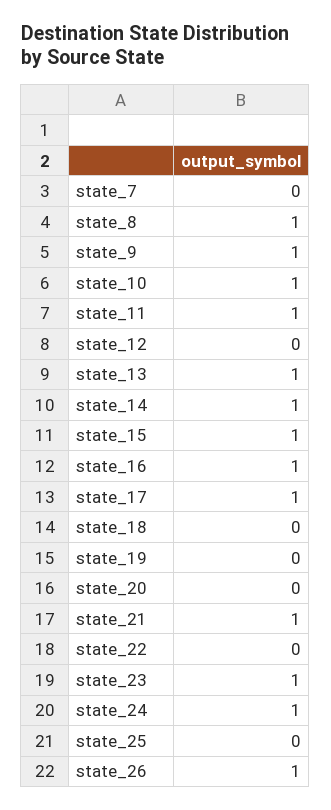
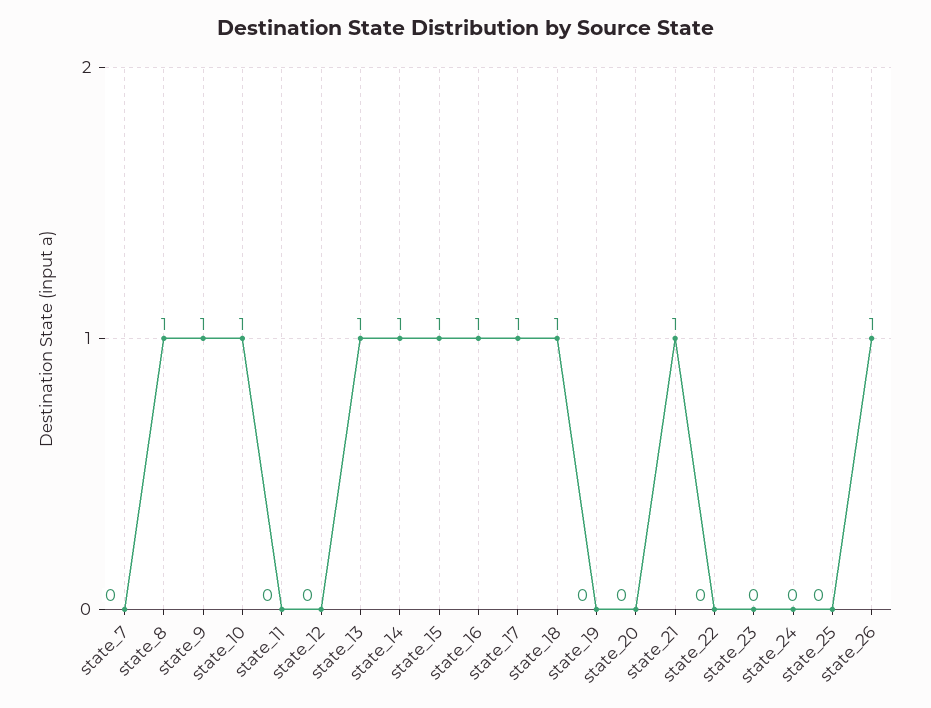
  {
    "state_7": 0,
    "state_8": 1,
    "state_9": 1,
    "state_10": 1,
-   "state_11": 1,
+   "state_11": 0,
    "state_12": 0,
    "state_13": 1,
    "state_14": 1,
    "state_15": 1,
    "state_16": 1,
    "state_17": 1,
-   "state_18": 0,
+   "state_18": 1,
    "state_19": 0,
    "state_20": 0,
    "state_21": 1,
    "state_22": 0,
-   "state_23": 1,
+   "state_23": 0,
-   "state_24": 1,
+   "state_24": 0,
    "state_25": 0,
    "state_26": 1
  }

